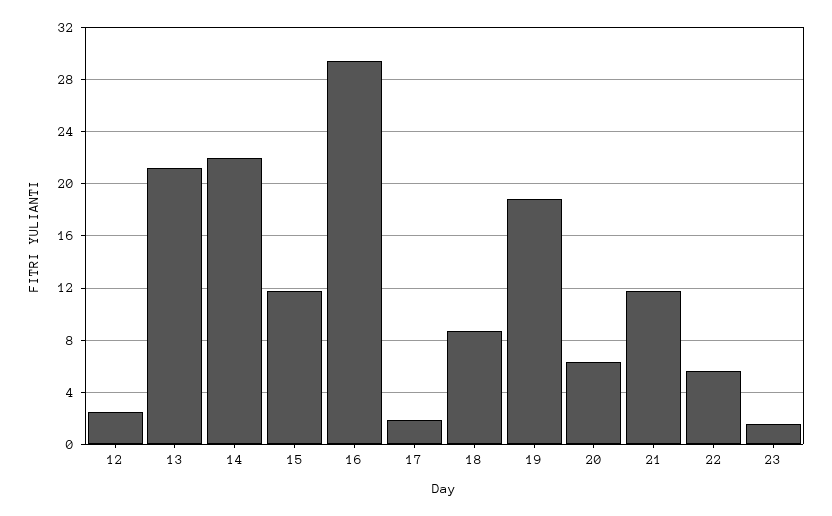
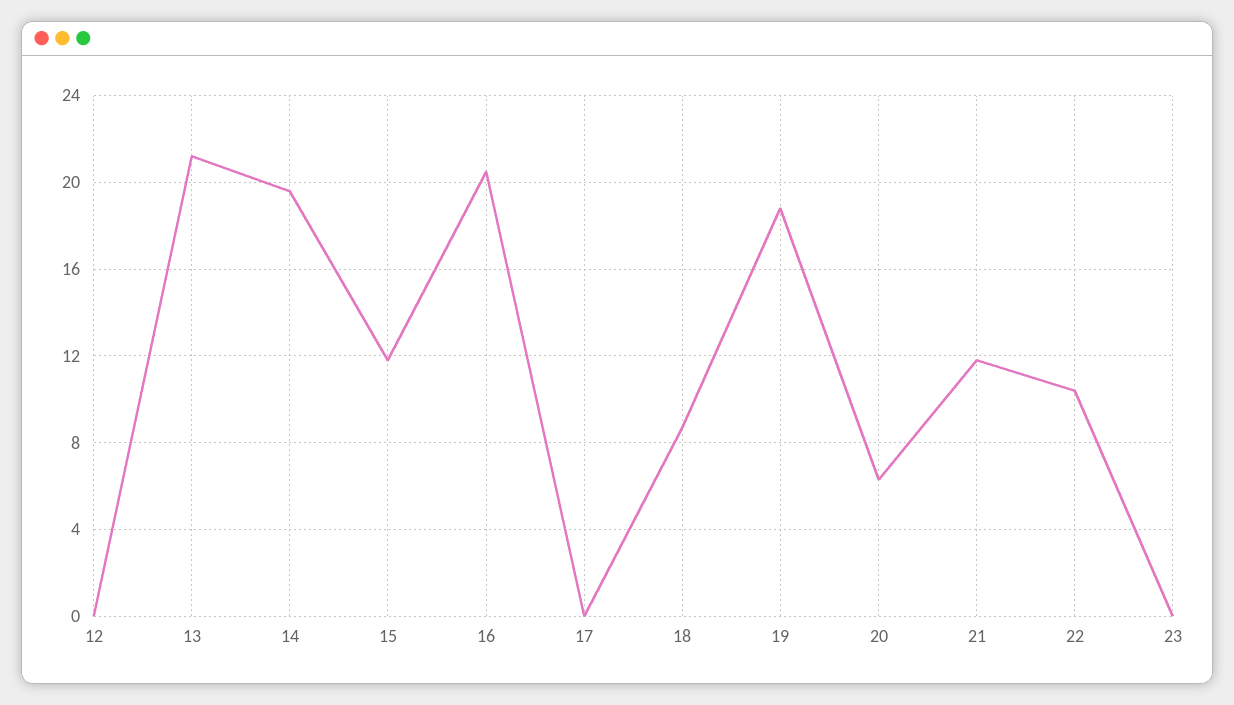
  {
-   "12": 2.5,
+   "12": 0,
    "13": 21,
-   "14": 22,
+   "14": 19.5,
    "15": 12,
-   "16": 29.5,
+   "16": 20.5,
-   "17": 2,
+   "17": 0,
    "18": 8.5,
    "19": 19,
    "20": 6.5,
    "21": 12,
-   "22": 5.5,
+   "22": 10.5,
-   "23": 1.5
+   "23": 0
  }

